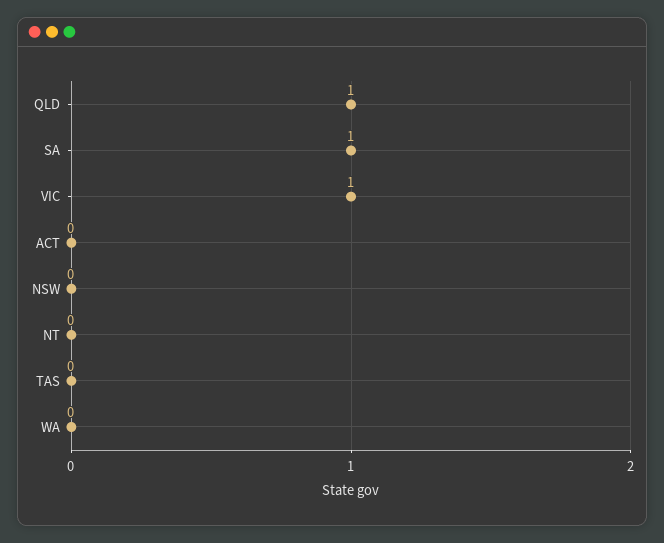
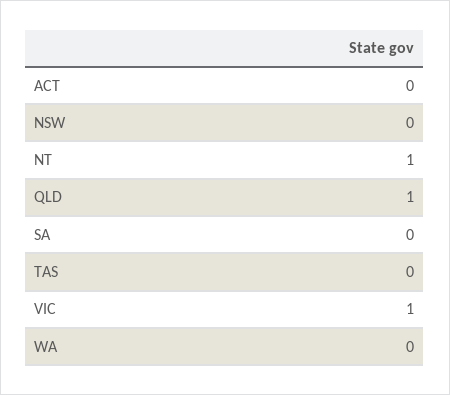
  {
    "QLD": 1,
-   "SA": 1,
+   "SA": 0,
    "VIC": 1,
    "ACT": 0,
    "NSW": 0,
-   "NT": 0,
+   "NT": 1,
    "TAS": 0,
    "WA": 0
  }

